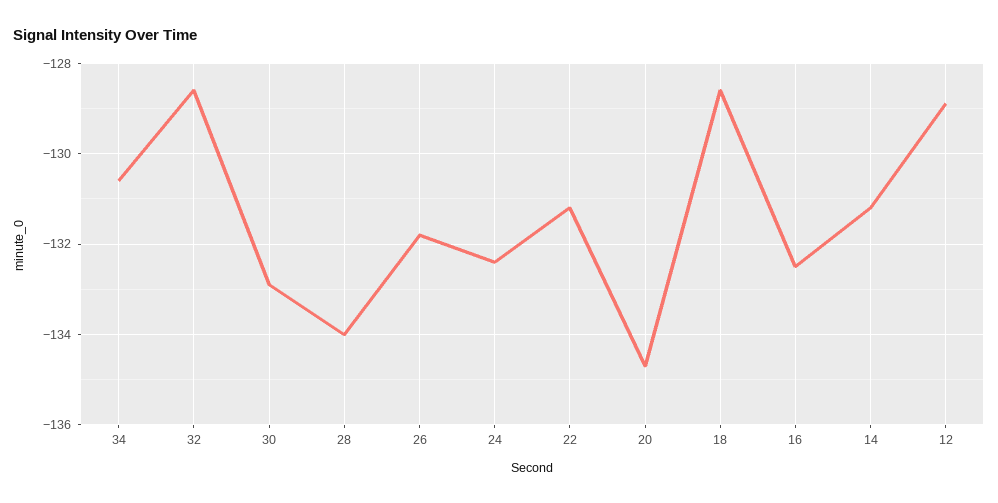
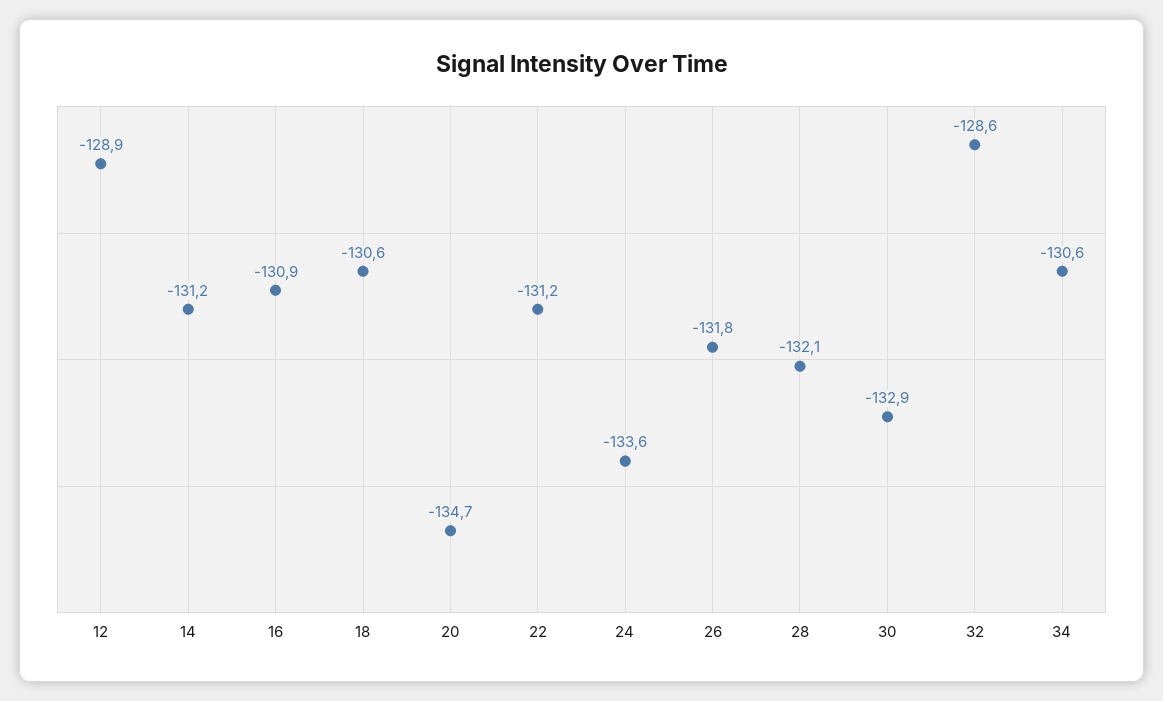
  {
    "34": -130.6,
    "32": -128.6,
    "30": -132.9,
-   "28": -134,
+   "28": -132.1,
    "26": -131.8,
-   "24": -132.5,
+   "24": -133.6,
    "22": -131.2,
    "20": -134.7,
-   "18": -128.5,
+   "18": -130.6,
-   "16": -132.5,
+   "16": -130.9,
    "14": -131.2,
    "12": -128.9
  }

